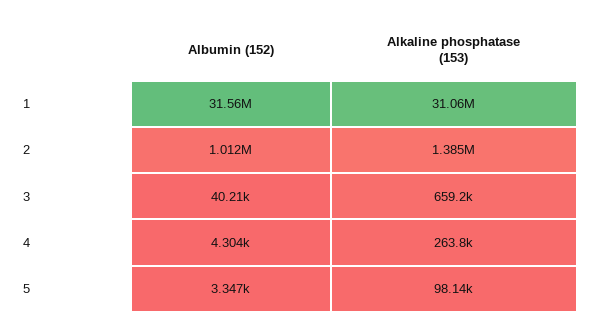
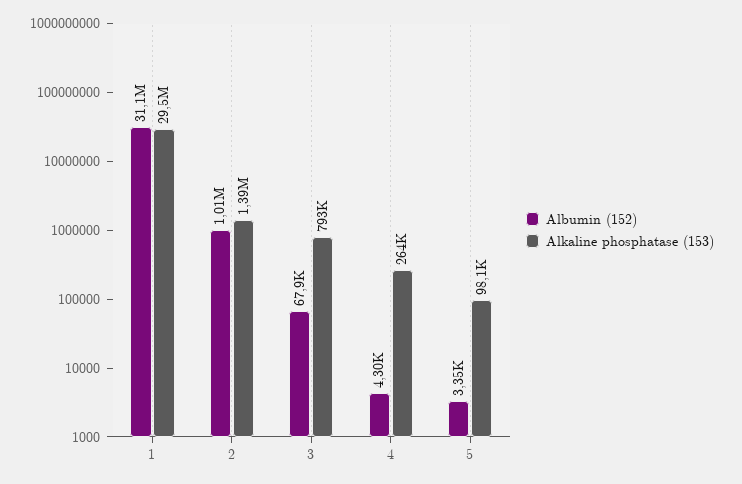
  {
    "Albumin (152)": {
-     "1": 31560000,
+     "1": 31100000,
      "2": 1012000,
-     "3": 40210,
+     "3": 67900,
      "4": 4304,
      "5": 3347
    },
    "Alkaline phosphatase (153)": {
-     "1": 31060000,
+     "1": 29500000,
      "2": 1385000,
-     "3": 659200,
+     "3": 793000,
      "4": 263800,
      "5": 98140
    }
  }

